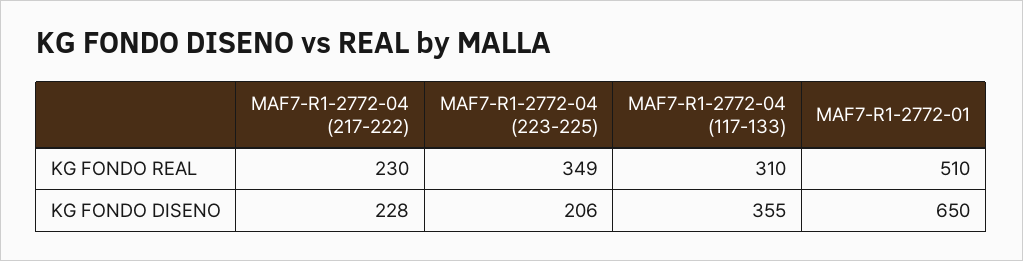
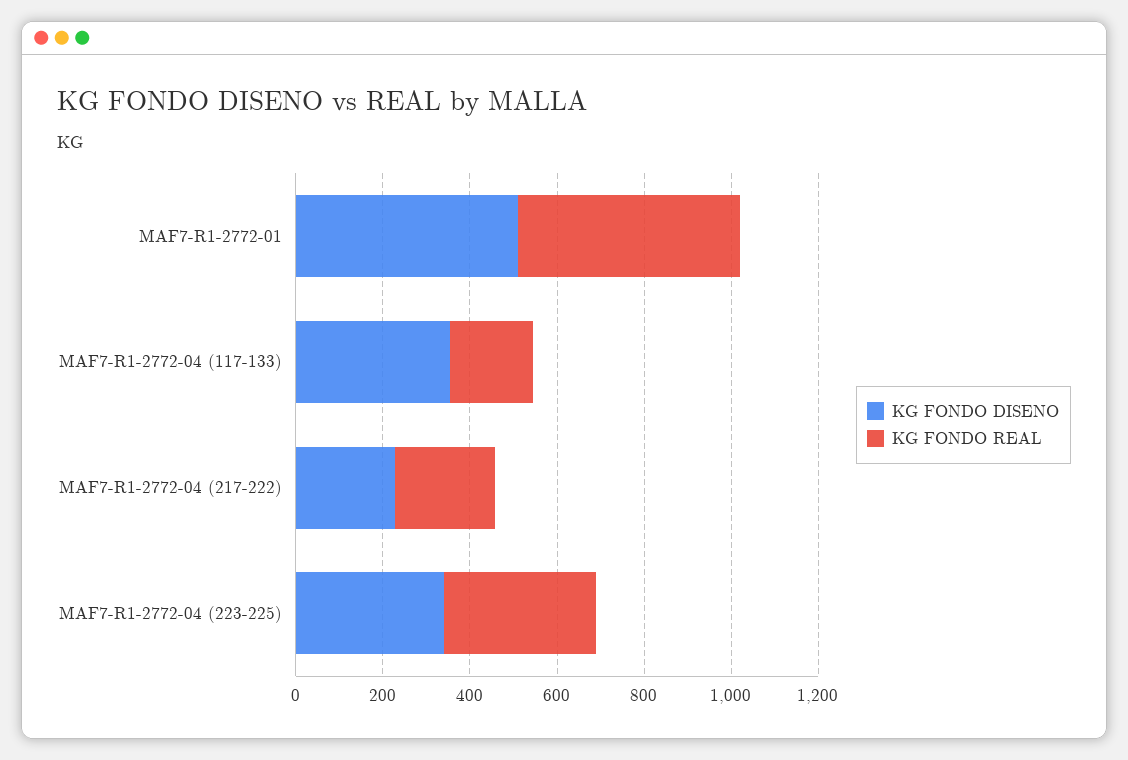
  {
    "KG FONDO REAL": {
      "MAF7-R1-2772-04 (217-222)": 230,
      "MAF7-R1-2772-04 (223-225)": 349,
-     "MAF7-R1-2772-04 (117-133)": 310,
+     "MAF7-R1-2772-04 (117-133)": 200,
      "MAF7-R1-2772-01": 510
    },
    "KG FONDO DISENO": {
      "MAF7-R1-2772-04 (217-222)": 228,
-     "MAF7-R1-2772-04 (223-225)": 206,
+     "MAF7-R1-2772-04 (223-225)": 350,
      "MAF7-R1-2772-04 (117-133)": 355,
-     "MAF7-R1-2772-01": 650
+     "MAF7-R1-2772-01": 500
    }
  }

